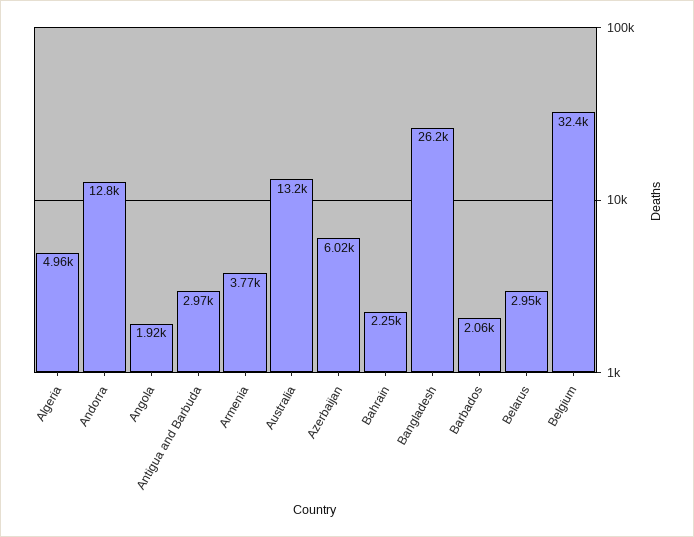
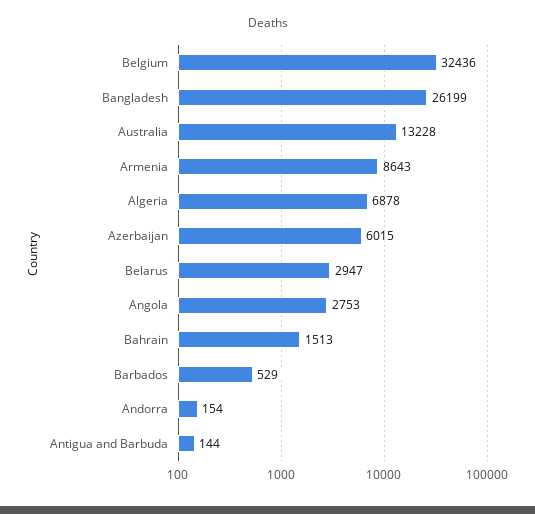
  {
-   "Algeria": 4960,
+   "Algeria": 6878,
-   "Andorra": 12800,
+   "Andorra": 154,
-   "Angola": 1920,
+   "Angola": 2753,
-   "Antigua and Barbuda": 2970,
+   "Antigua and Barbuda": 144,
-   "Armenia": 3770,
+   "Armenia": 8643,
    "Australia": 13228,
    "Azerbaijan": 6015,
-   "Bahrain": 2250,
+   "Bahrain": 1513,
    "Bangladesh": 26199,
-   "Barbados": 2060,
+   "Barbados": 529,
    "Belarus": 2947,
    "Belgium": 32436
  }

